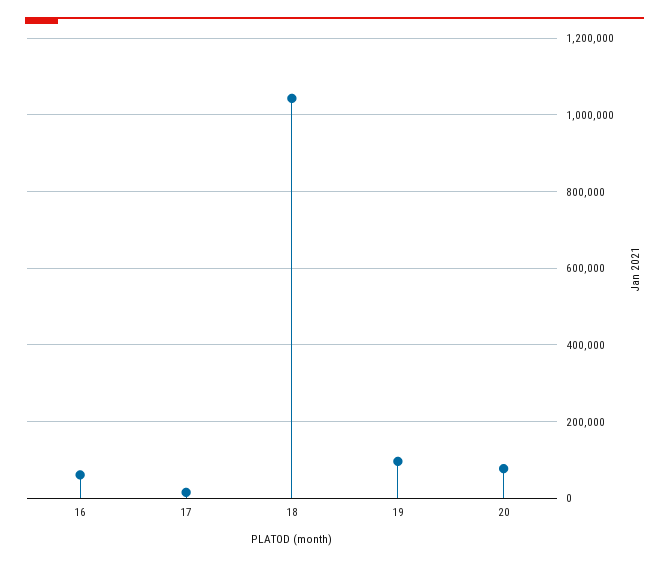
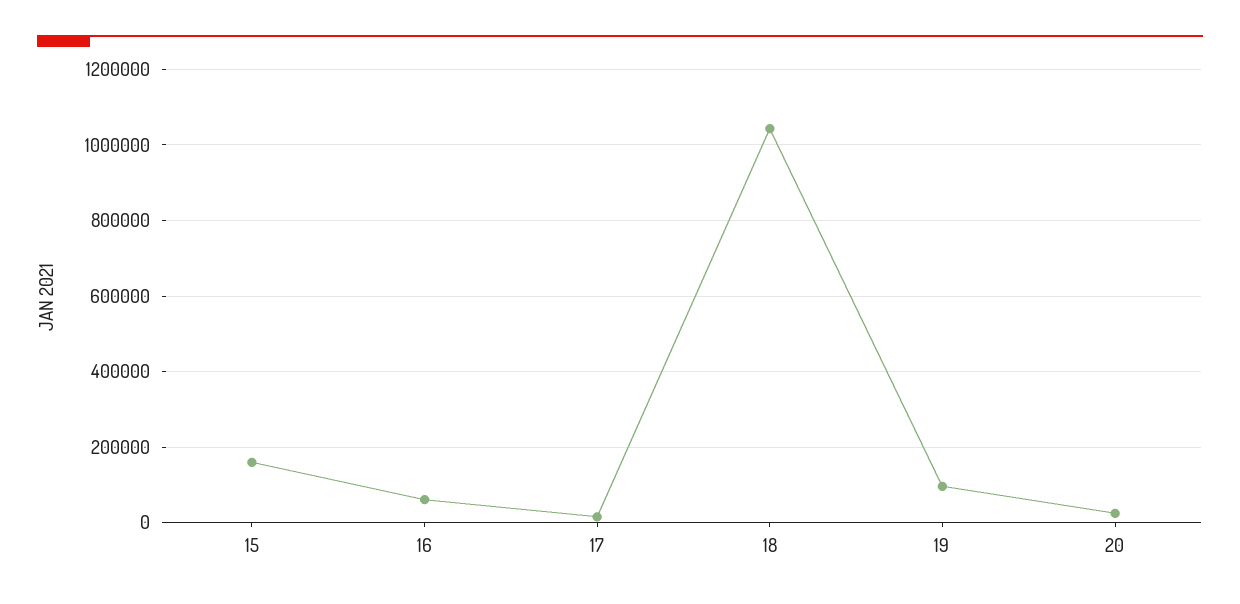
  {
    "16": 60000,
    "17": 20000,
    "18": 1040000,
    "19": 100000,
-   "20": 80000
+   "20": 20000,
+   "15": 160000
  }

